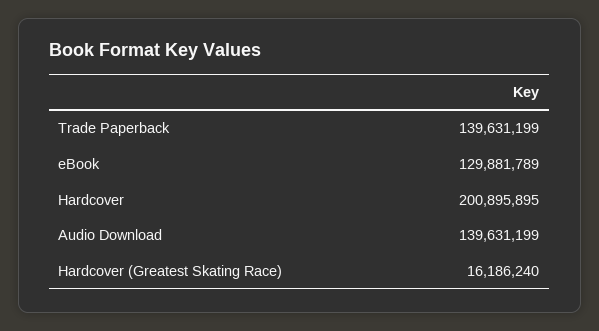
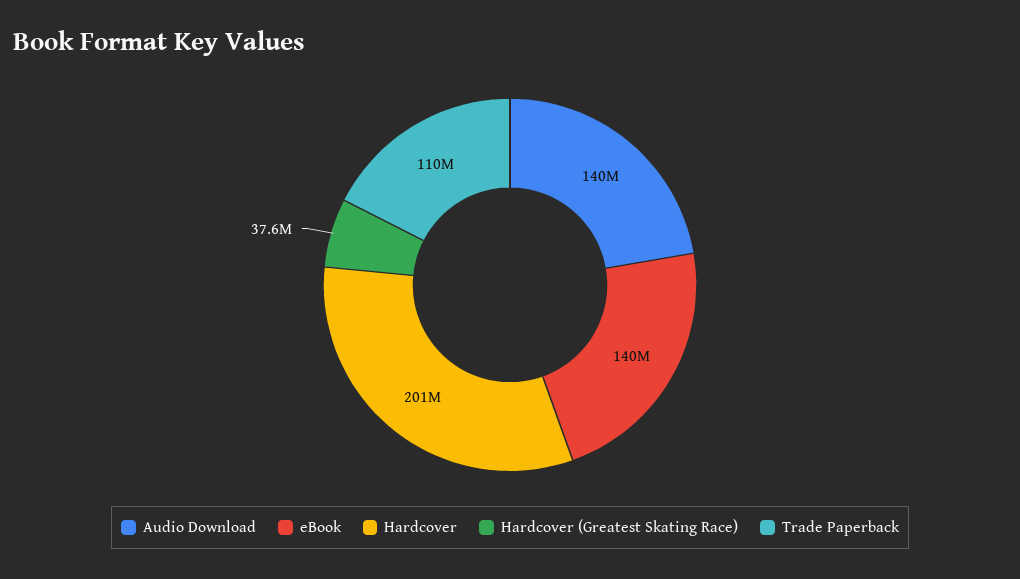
  {
-   "Trade Paperback": 139631199,
+   "Trade Paperback": 110000000,
-   "eBook": 129881789,
+   "eBook": 140000000,
    "Hardcover": 200895895,
    "Audio Download": 139631199,
-   "Hardcover (Greatest Skating Race)": 16186240
+   "Hardcover (Greatest Skating Race)": 37600000
  }

